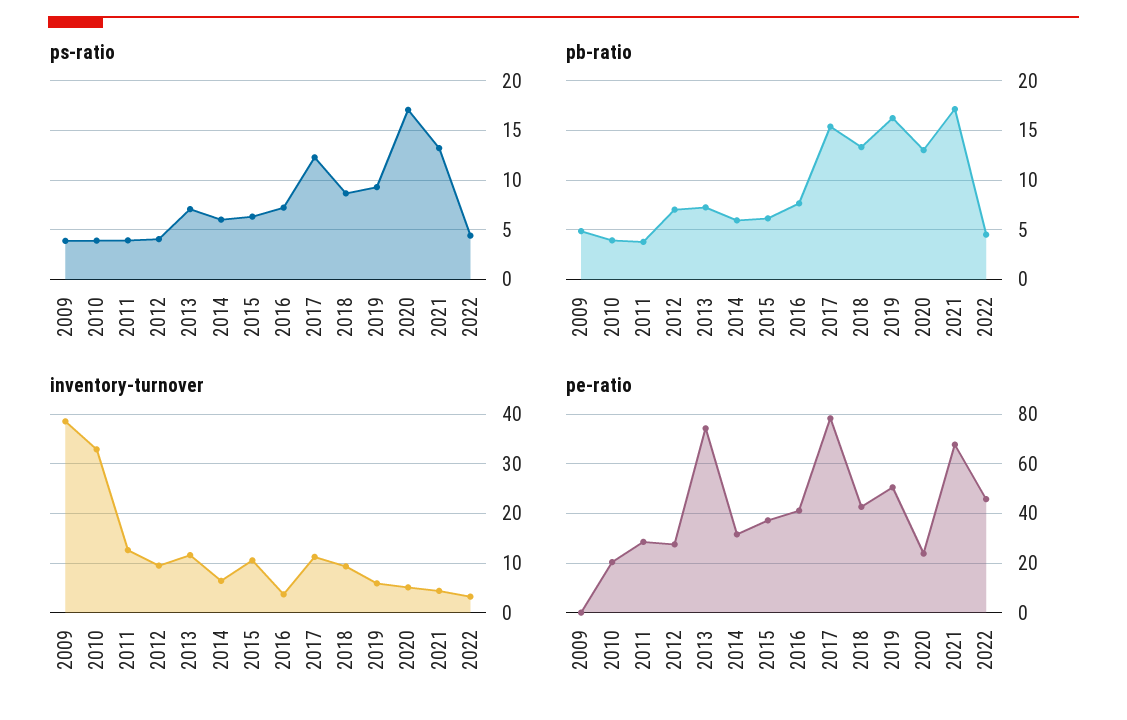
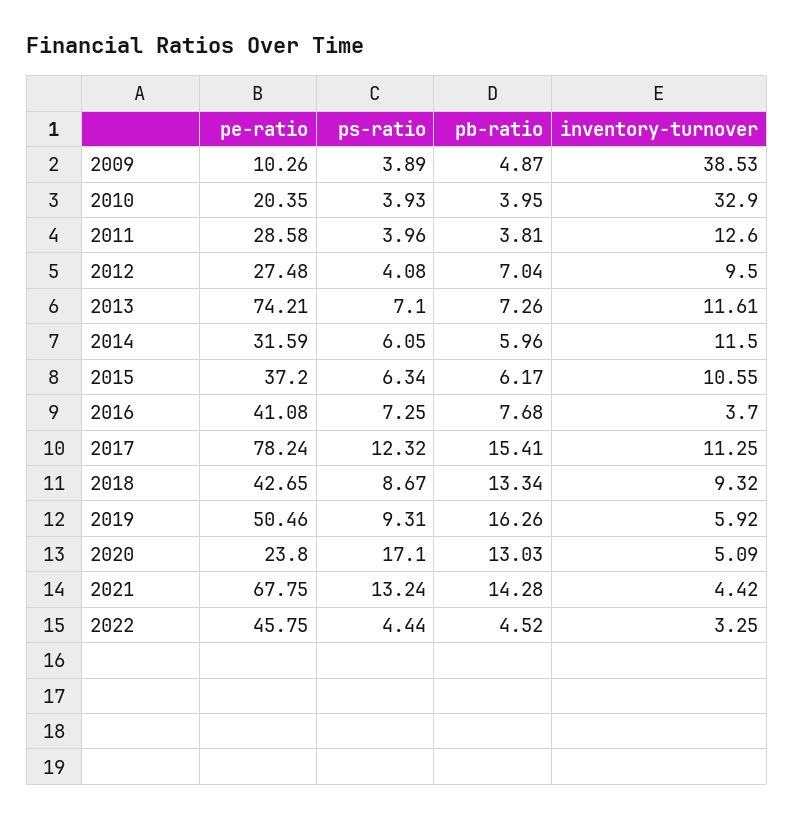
  {
    "ps-ratio": {
      "2009": 3.89,
      "2010": 3.93,
      "2011": 3.96,
      "2012": 4.08,
      "2013": 7.1,
      "2014": 6.05,
      "2015": 6.34,
      "2016": 7.25,
      "2017": 12.32,
      "2018": 8.67,
      "2019": 9.31,
      "2020": 17.1,
      "2021": 13.24,
      "2022": 4.44
    },
    "pb-ratio": {
      "2009": 4.87,
      "2010": 3.95,
      "2011": 3.81,
      "2012": 7.04,
      "2013": 7.26,
      "2014": 5.96,
      "2015": 6.17,
      "2016": 7.68,
      "2017": 15.41,
      "2018": 13.34,
      "2019": 16.26,
      "2020": 13.03,
-     "2021": 17,
+     "2021": 14.28,
      "2022": 4.52
    },
    "inventory-turnover": {
      "2009": 38.53,
      "2010": 32.9,
      "2011": 12.6,
      "2012": 9.5,
      "2013": 11.61,
-     "2014": 6,
+     "2014": 11.5,
      "2015": 10.55,
      "2016": 3.7,
      "2017": 11.25,
      "2018": 9.32,
      "2019": 5.92,
      "2020": 5.09,
      "2021": 4.42,
      "2022": 3.25
    },
    "pe-ratio": {
-     "2009": 0,
+     "2009": 10.26,
      "2010": 20.35,
      "2011": 28.58,
      "2012": 27.48,
      "2013": 74.21,
      "2014": 31.59,
      "2015": 37.2,
      "2016": 41.08,
      "2017": 78.24,
      "2018": 42.65,
      "2019": 50.46,
      "2020": 23.8,
      "2021": 67.75,
      "2022": 45.75
    }
  }

